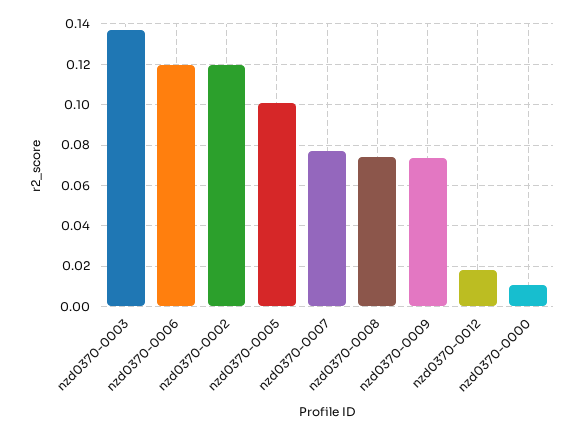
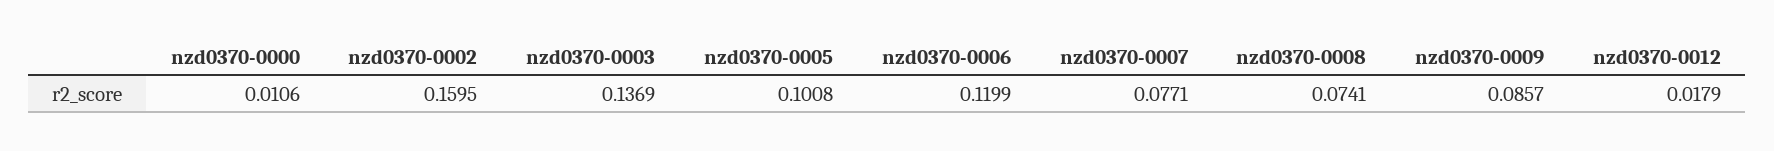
  {
    "nzd0370-0003": 0.1369,
    "nzd0370-0006": 0.1199,
-   "nzd0370-0002": 0.12,
+   "nzd0370-0002": 0.1595,
    "nzd0370-0005": 0.1008,
    "nzd0370-0007": 0.0771,
    "nzd0370-0008": 0.0741,
-   "nzd0370-0009": 0.075,
+   "nzd0370-0009": 0.0857,
    "nzd0370-0012": 0.0179,
    "nzd0370-0000": 0.0106
  }

